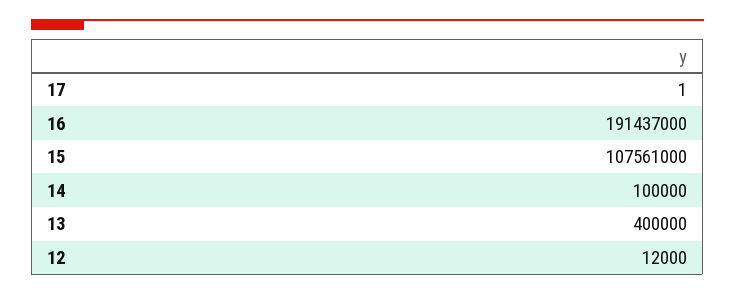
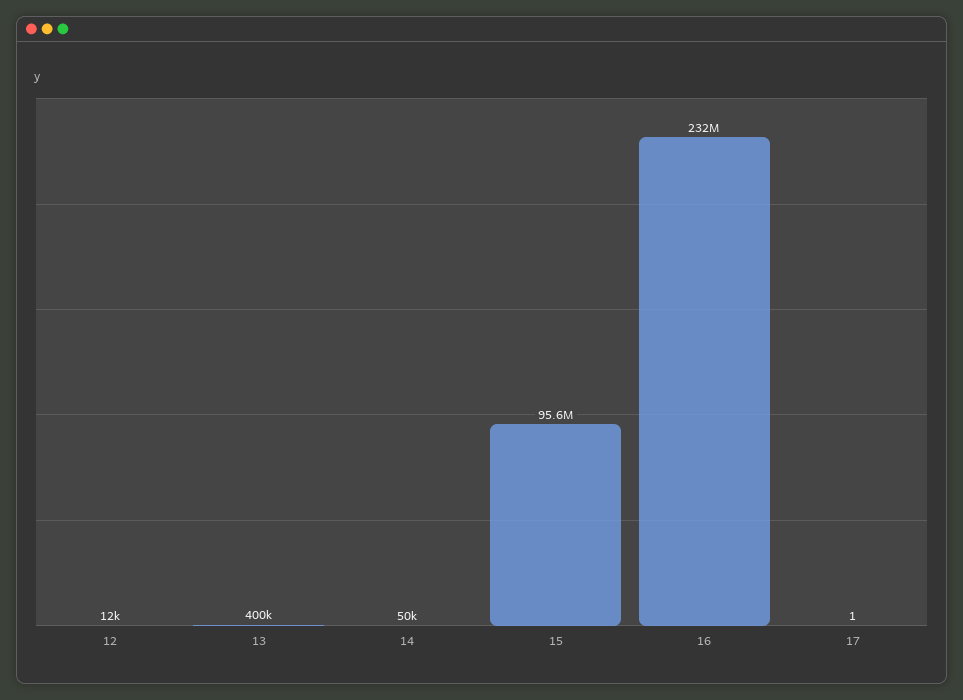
  {
    "17": 1,
-   "16": 191437000,
+   "16": 232000000,
-   "15": 107561000,
+   "15": 95600000,
-   "14": 100000,
+   "14": 50000,
    "13": 400000,
    "12": 12000
  }

